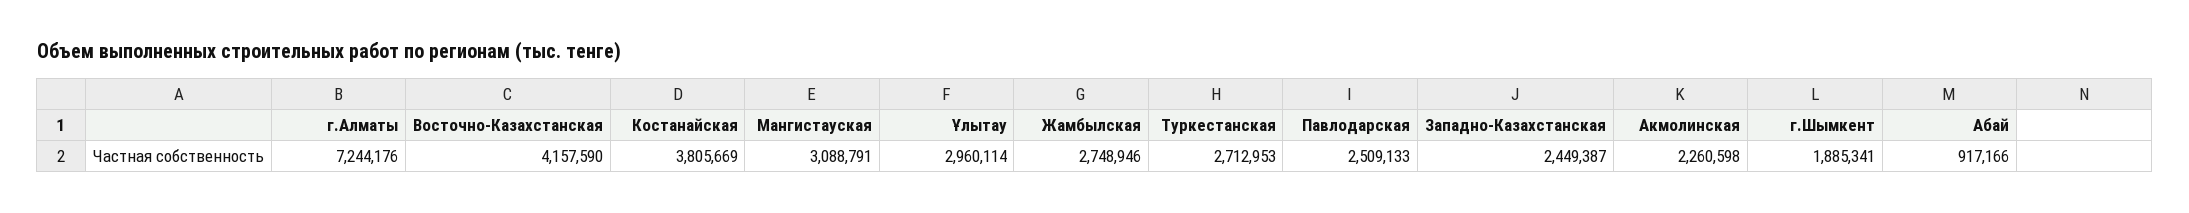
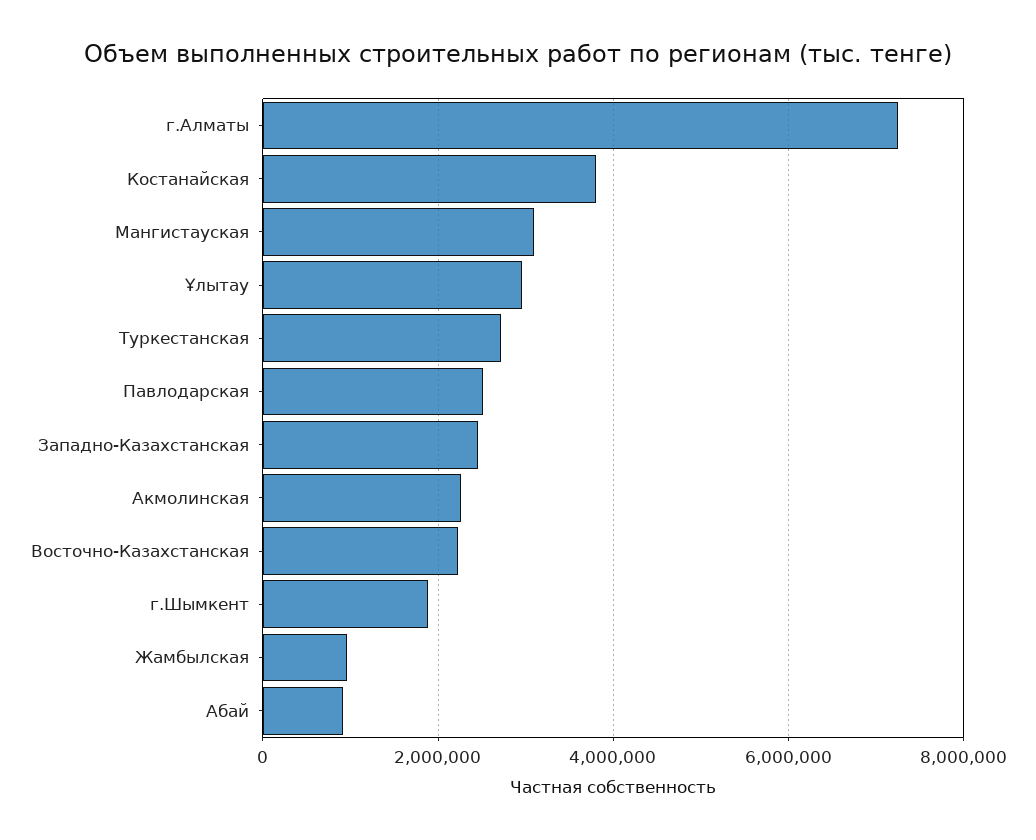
  {
    "г.Алматы": 7244176,
-   "Восточно-Казахстанская": 4157590,
+   "Восточно-Казахстанская": 2200000,
    "Костанайская": 3805669,
    "Мангистауская": 3088791,
    "Ұлытау": 2960114,
-   "Жамбылская": 2748946,
+   "Жамбылская": 1000000,
    "Туркестанская": 2712953,
    "Павлодарская": 2509133,
    "Западно-Казахстанская": 2449387,
    "Акмолинская": 2260598,
    "г.Шымкент": 1885341,
    "Абай": 917166
  }

